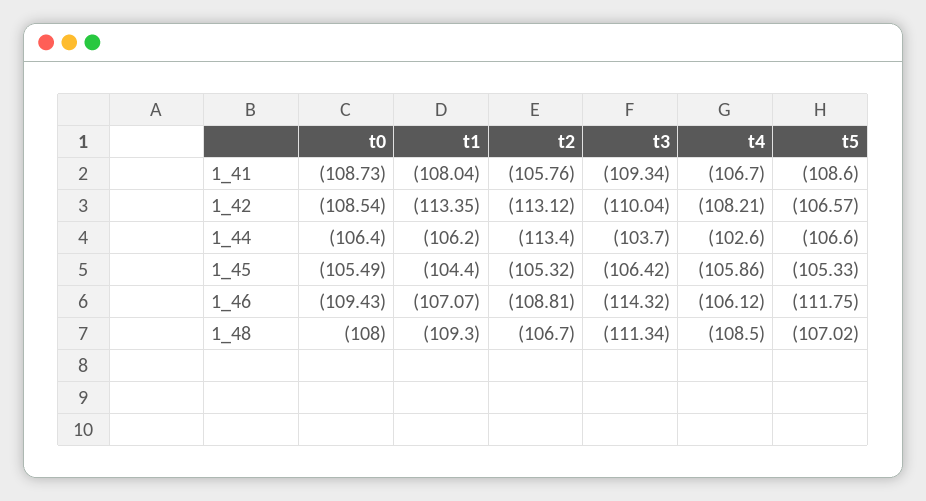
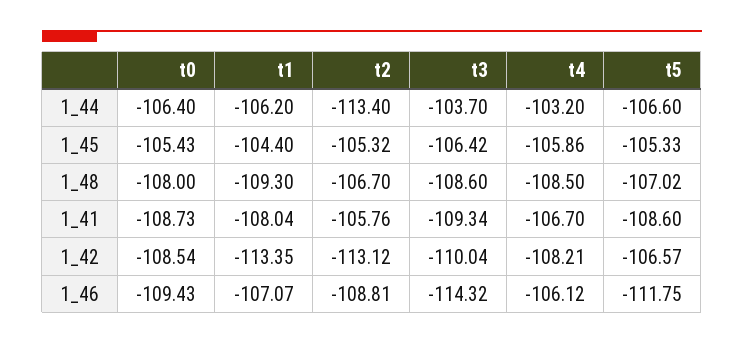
  {
    "t0": {
      "1_41": -108.73,
      "1_42": -108.54,
      "1_44": -106.4,
-     "1_45": -105.49,
+     "1_45": -105.43,
      "1_46": -109.43,
      "1_48": -108
    },
    "t1": {
      "1_41": -108.04,
      "1_42": -113.35,
      "1_44": -106.2,
      "1_45": -104.4,
      "1_46": -107.07,
      "1_48": -109.3
    },
    "t2": {
      "1_41": -105.76,
      "1_42": -113.12,
      "1_44": -113.4,
      "1_45": -105.32,
      "1_46": -108.81,
      "1_48": -106.7
    },
    "t3": {
      "1_41": -109.34,
      "1_42": -110.04,
      "1_44": -103.7,
      "1_45": -106.42,
      "1_46": -114.32,
-     "1_48": -111.34
+     "1_48": -108.6
    },
    "t4": {
      "1_41": -106.7,
      "1_42": -108.21,
-     "1_44": -102.6,
+     "1_44": -103.2,
      "1_45": -105.86,
      "1_46": -106.12,
      "1_48": -108.5
    },
    "t5": {
      "1_41": -108.6,
      "1_42": -106.57,
      "1_44": -106.6,
      "1_45": -105.33,
      "1_46": -111.75,
      "1_48": -107.02
    }
  }

